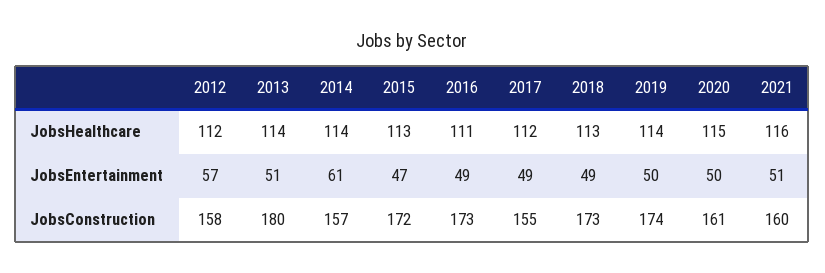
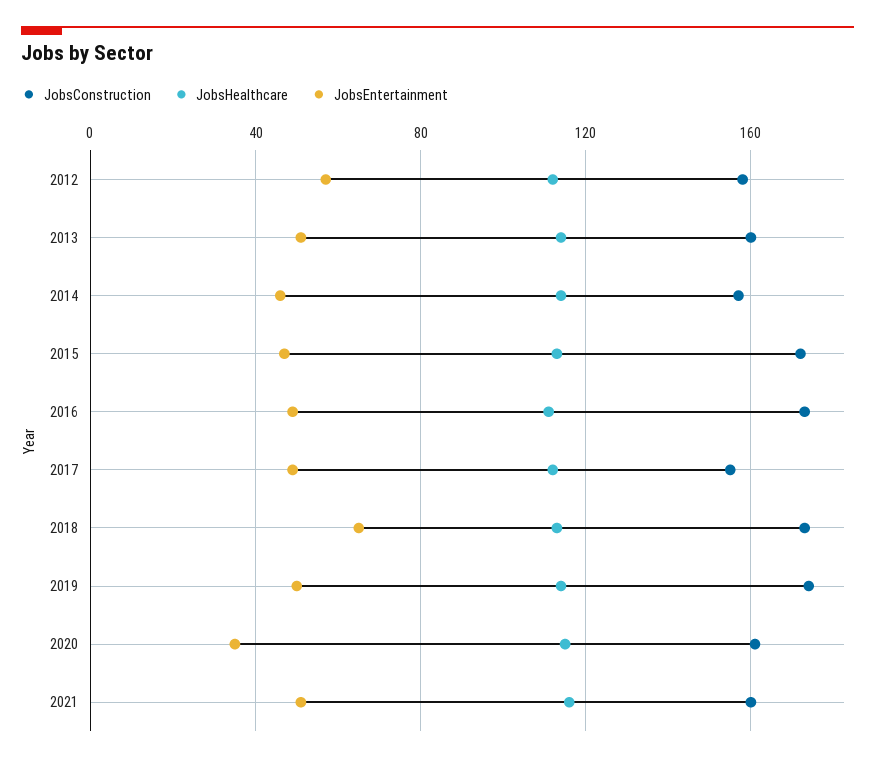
  {
    "JobsHealthcare": {
      "2012": 112,
      "2013": 114,
      "2014": 114,
      "2015": 113,
      "2016": 111,
      "2017": 112,
      "2018": 113,
      "2019": 114,
      "2020": 115,
      "2021": 116
    },
    "JobsEntertainment": {
      "2012": 57,
      "2013": 51,
-     "2014": 61,
+     "2014": 45,
      "2015": 47,
      "2016": 49,
      "2017": 49,
-     "2018": 49,
+     "2018": 65,
      "2019": 50,
-     "2020": 50,
+     "2020": 35,
      "2021": 51
    },
    "JobsConstruction": {
      "2012": 158,
-     "2013": 180,
+     "2013": 160,
      "2014": 157,
      "2015": 172,
      "2016": 173,
      "2017": 155,
      "2018": 173,
      "2019": 174,
      "2020": 161,
      "2021": 160
    }
  }

